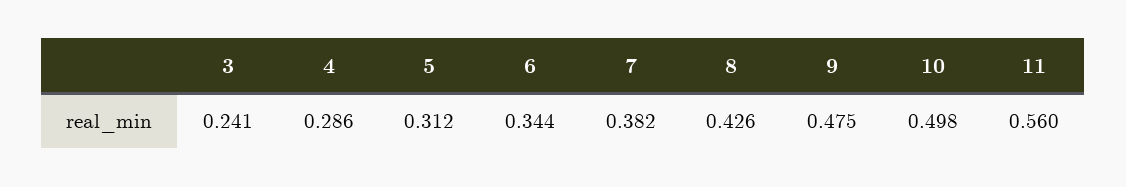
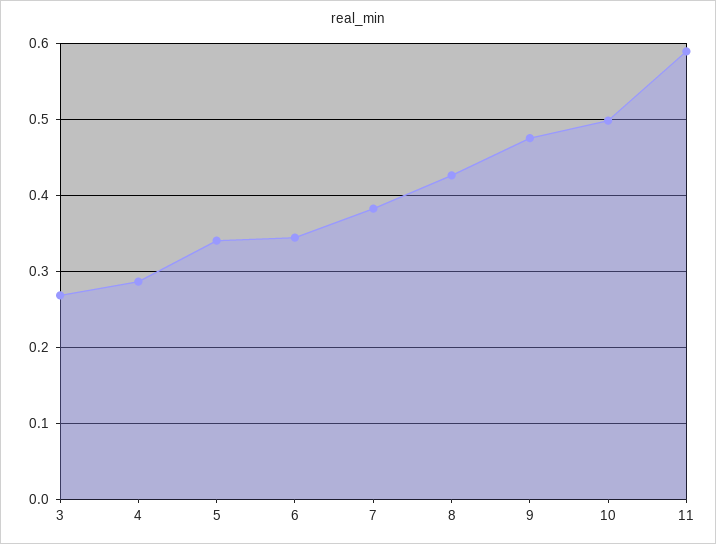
  {
-   "3": 0.241,
+   "3": 0.27,
    "4": 0.286,
-   "5": 0.312,
+   "5": 0.34,
    "6": 0.344,
    "7": 0.382,
    "8": 0.426,
    "9": 0.475,
    "10": 0.498,
-   "11": 0.56
+   "11": 0.59
  }

